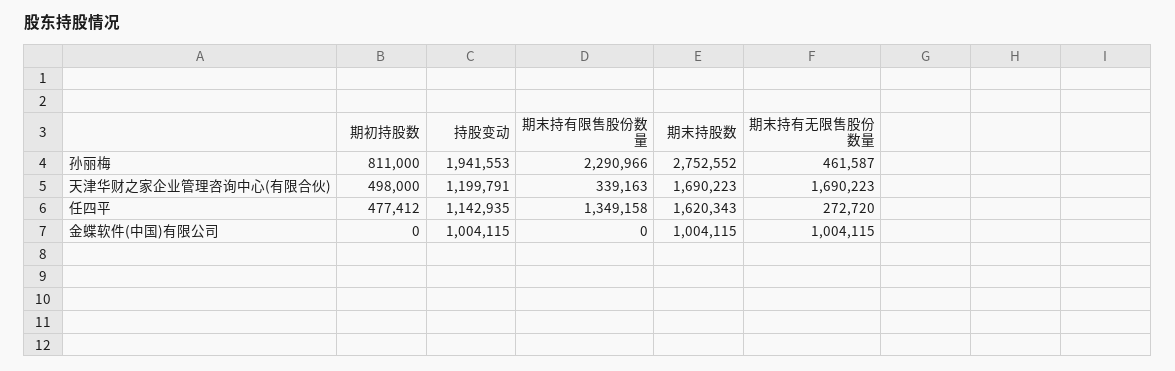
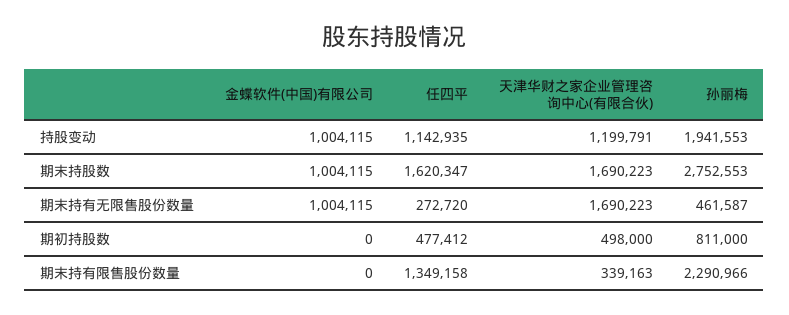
  {
    "期初持股数": {
      "孙丽梅": 811000,
      "天津华财之家企业管理咨询中心(有限合伙)": 498000,
      "任四平": 477412,
      "金蝶软件(中国)有限公司": 0
    },
    "持股变动": {
      "孙丽梅": 1941553,
      "天津华财之家企业管理咨询中心(有限合伙)": 1199791,
      "任四平": 1142935,
      "金蝶软件(中国)有限公司": 1004115
    },
    "期末持有限售股份数量": {
      "孙丽梅": 2290966,
      "天津华财之家企业管理咨询中心(有限合伙)": 339163,
      "任四平": 1349158,
      "金蝶软件(中国)有限公司": 0
    },
    "期末持股数": {
-     "孙丽梅": 2752552,
+     "孙丽梅": 2752553,
      "天津华财之家企业管理咨询中心(有限合伙)": 1690223,
-     "任四平": 1620343,
+     "任四平": 1620347,
      "金蝶软件(中国)有限公司": 1004115
    },
    "期末持有无限售股份数量": {
      "孙丽梅": 461587,
      "天津华财之家企业管理咨询中心(有限合伙)": 1690223,
      "任四平": 272720,
      "金蝶软件(中国)有限公司": 1004115
    }
  }

